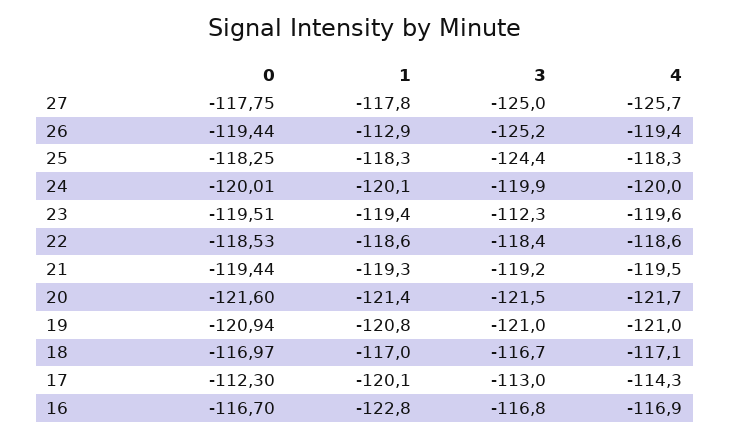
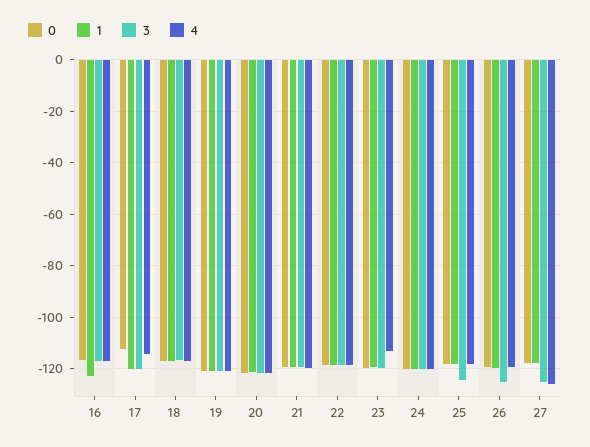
  {
    "0": {
      "27": -117.75,
      "26": -119.44,
      "25": -118.25,
      "24": -120.01,
      "23": -119.51,
      "22": -118.53,
      "21": -119.44,
      "20": -121.6,
      "19": -120.94,
      "18": -116.97,
      "17": -112.3,
      "16": -116.7
    },
    "1": {
      "27": -117.8,
-     "26": -112.9,
+     "26": -120,
      "25": -118.3,
      "24": -120.1,
      "23": -119.4,
      "22": -118.6,
      "21": -119.3,
      "20": -121.4,
      "19": -120.8,
      "18": -117,
      "17": -120.1,
      "16": -122.8
    },
    "3": {
      "27": -125,
      "26": -125.2,
      "25": -124.4,
      "24": -119.9,
-     "23": -112.3,
+     "23": -120,
      "22": -118.4,
      "21": -119.2,
      "20": -121.5,
      "19": -121,
      "18": -116.7,
-     "17": -113,
+     "17": -120,
      "16": -116.8
    },
    "4": {
      "27": -125.7,
      "26": -119.4,
      "25": -118.3,
      "24": -120,
-     "23": -119.6,
+     "23": -112.5,
      "22": -118.6,
      "21": -119.5,
      "20": -121.7,
      "19": -121,
      "18": -117.1,
      "17": -114.3,
      "16": -116.9
    }
  }

